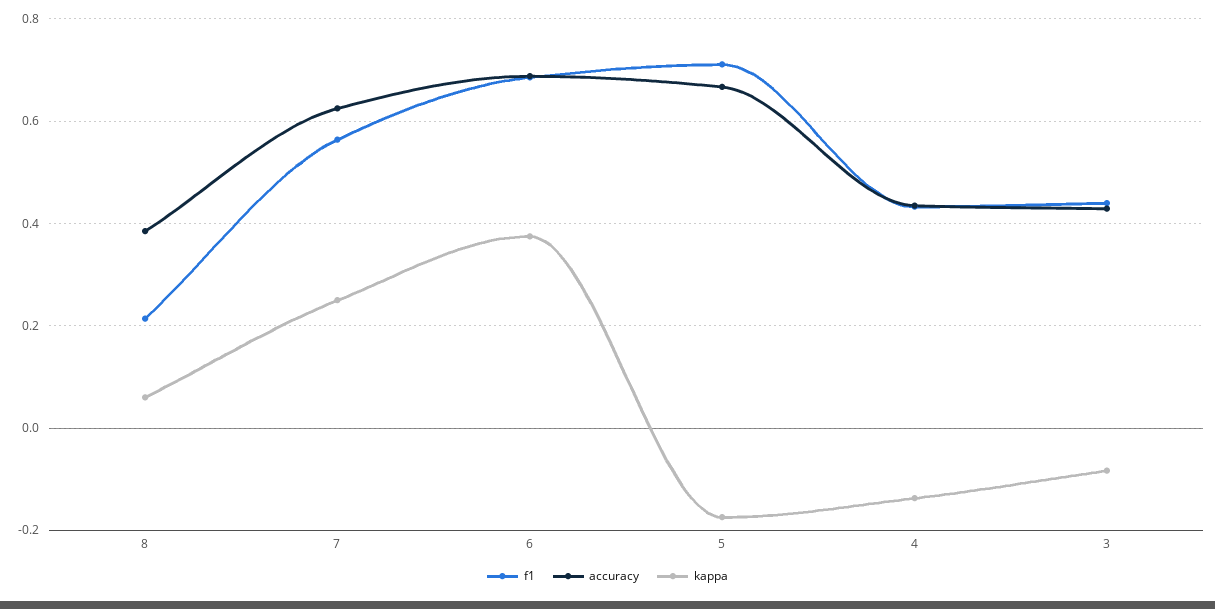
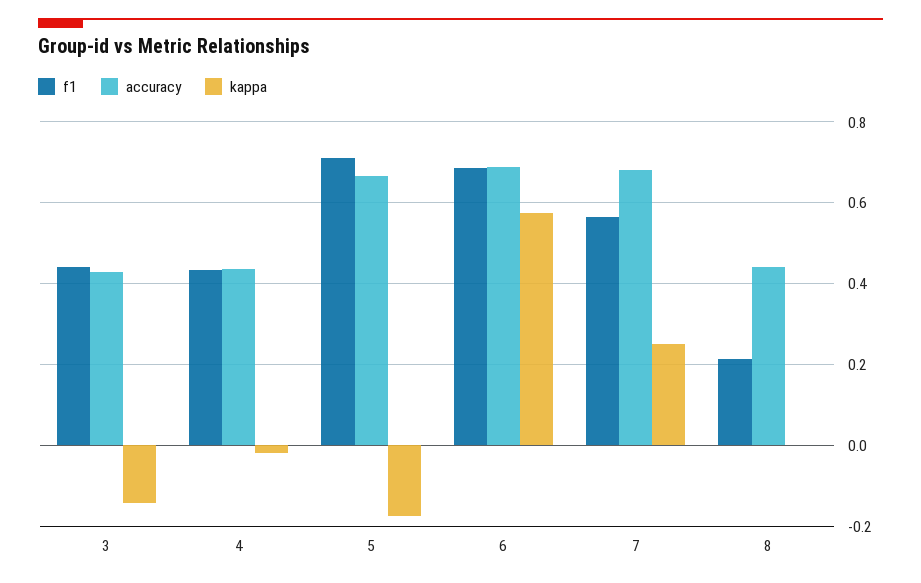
  {
    "f1": {
      "8": 0.22,
      "7": 0.56,
      "6": 0.68,
      "5": 0.72,
      "4": 0.44,
      "3": 0.44
    },
    "accuracy": {
-     "8": 0.38,
+     "8": 0.44,
-     "7": 0.62,
+     "7": 0.68,
      "6": 0.68,
      "5": 0.66,
      "4": 0.44,
      "3": 0.42
    },
    "kappa": {
-     "8": 0.06,
+     "8": 0,
      "7": 0.26,
-     "6": 0.38,
+     "6": 0.58,
      "5": -0.18,
-     "4": -0.14,
+     "4": -0.02,
-     "3": -0.08
+     "3": -0.14
    }
  }

